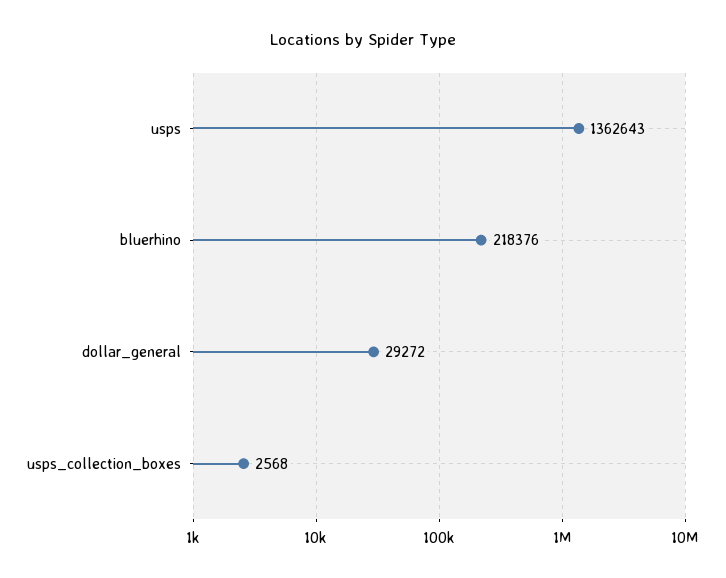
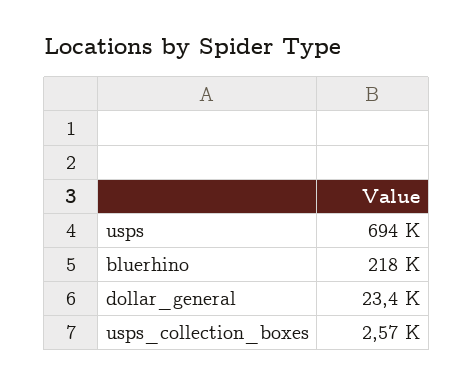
  {
-   "usps": 1362643,
+   "usps": 694000,
    "bluerhino": 218376,
-   "dollar_general": 29272,
+   "dollar_general": 23400,
    "usps_collection_boxes": 2568
  }

